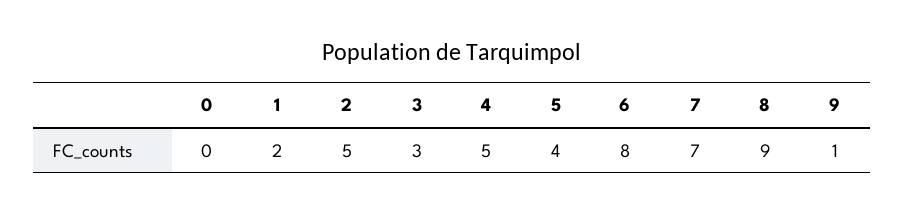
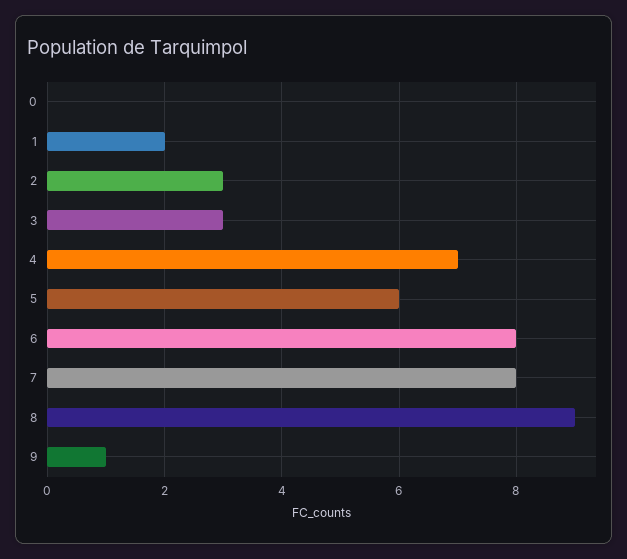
  {
    "0": 0,
    "1": 2,
-   "2": 5,
+   "2": 3,
    "3": 3,
-   "4": 5,
+   "4": 7,
-   "5": 4,
+   "5": 6,
    "6": 8,
-   "7": 7,
+   "7": 8,
    "8": 9,
    "9": 1
  }

